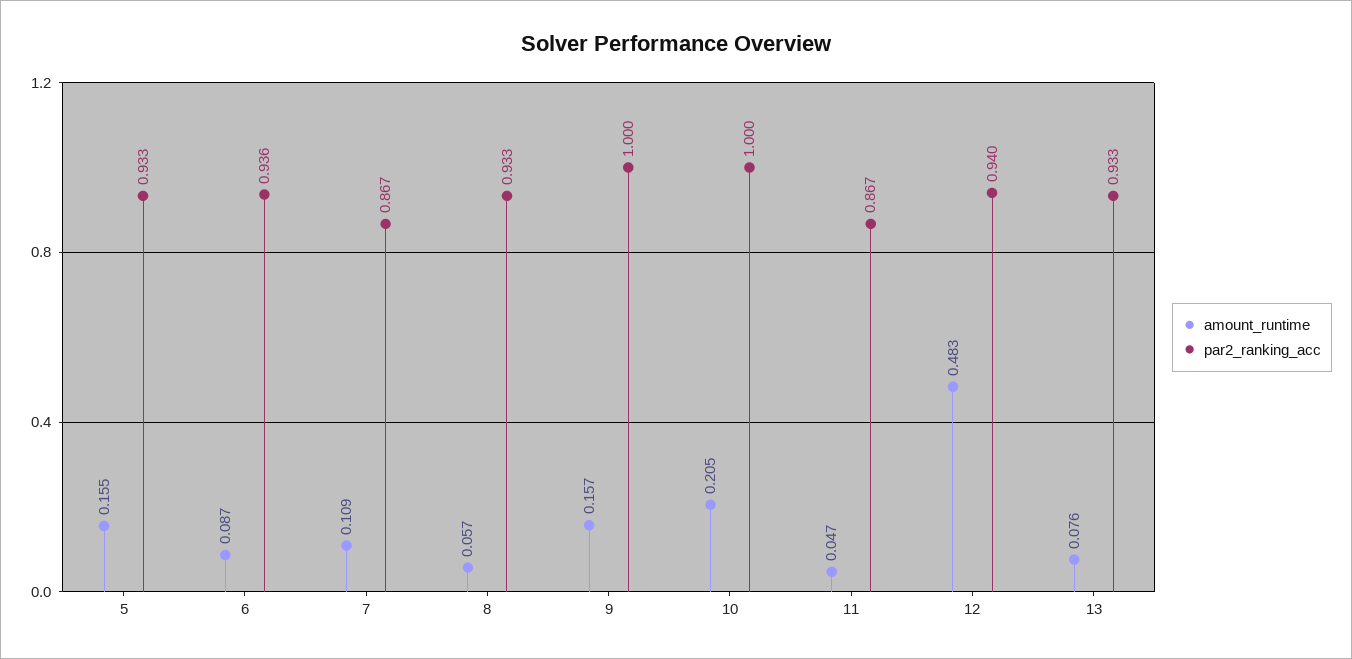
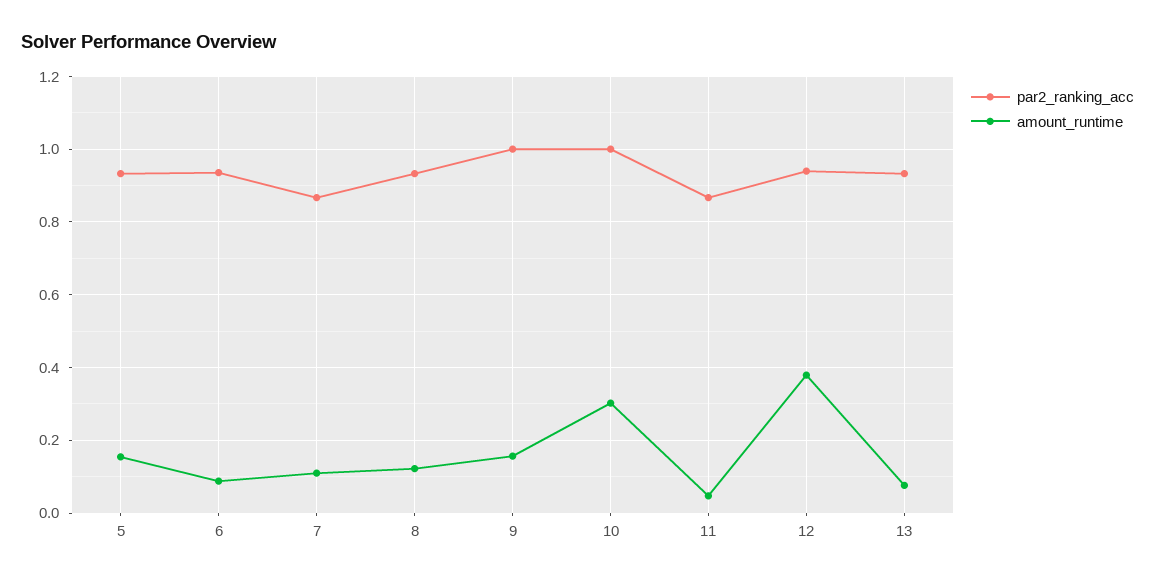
  {
    "amount_runtime": {
      "5": 0.155,
      "6": 0.087,
      "7": 0.109,
-     "8": 0.057,
+     "8": 0.12,
      "9": 0.157,
-     "10": 0.205,
+     "10": 0.3,
      "11": 0.047,
-     "12": 0.483,
+     "12": 0.38,
      "13": 0.076
    },
    "par2_ranking_acc": {
      "5": 0.933,
      "6": 0.936,
      "7": 0.867,
      "8": 0.933,
      "9": 1,
      "10": 1,
      "11": 0.867,
      "12": 0.94,
      "13": 0.933
    }
  }

